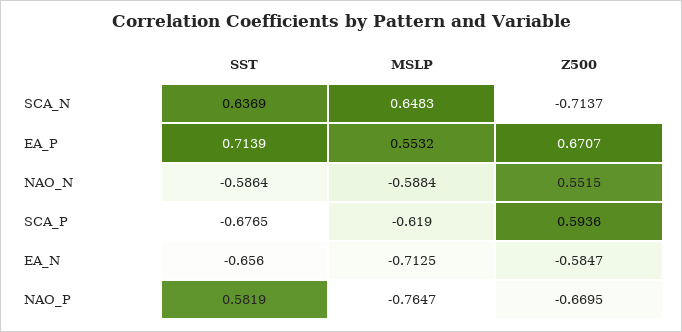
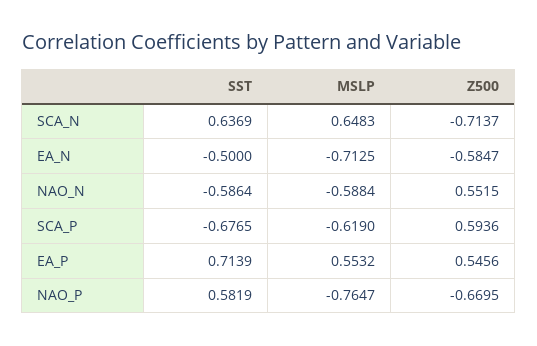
  {
    "SST": {
      "SCA_N": 0.6369,
      "EA_P": 0.7139,
      "NAO_N": -0.5864,
      "SCA_P": -0.6765,
-     "EA_N": -0.656,
+     "EA_N": -0.5,
      "NAO_P": 0.5819
    },
    "MSLP": {
      "SCA_N": 0.6483,
      "EA_P": 0.5532,
      "NAO_N": -0.5884,
      "SCA_P": -0.619,
      "EA_N": -0.7125,
      "NAO_P": -0.7647
    },
    "Z500": {
      "SCA_N": -0.7137,
-     "EA_P": 0.6707,
+     "EA_P": 0.5456,
      "NAO_N": 0.5515,
      "SCA_P": 0.5936,
      "EA_N": -0.5847,
      "NAO_P": -0.6695
    }
  }

